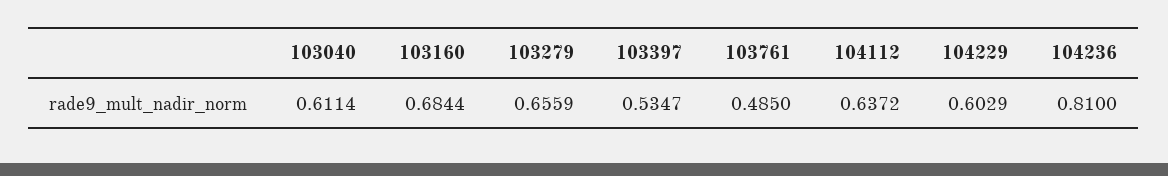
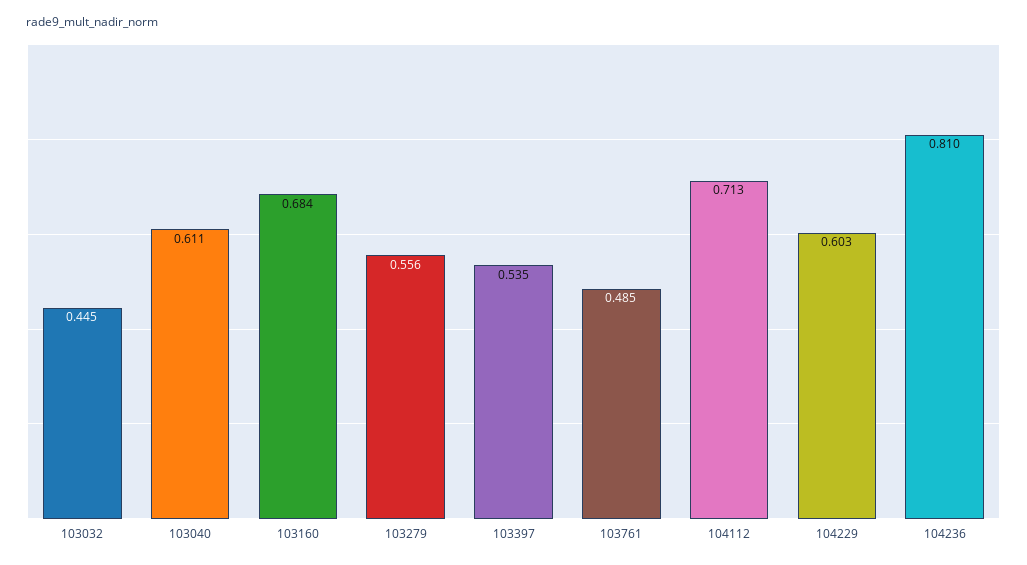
  {
    "103040": 0.6114,
    "103160": 0.6844,
-   "103279": 0.6559,
+   "103279": 0.556,
    "103397": 0.5347,
    "103761": 0.485,
-   "104112": 0.6372,
+   "104112": 0.713,
    "104229": 0.6029,
-   "104236": 0.81
+   "104236": 0.81,
+   "103032": 0.445
  }

